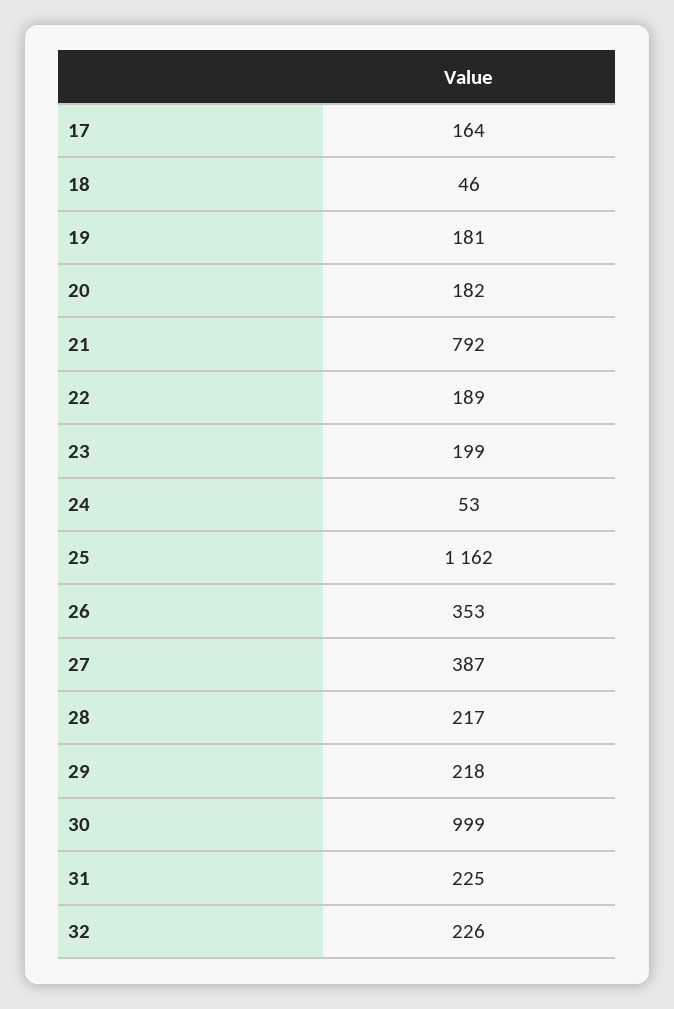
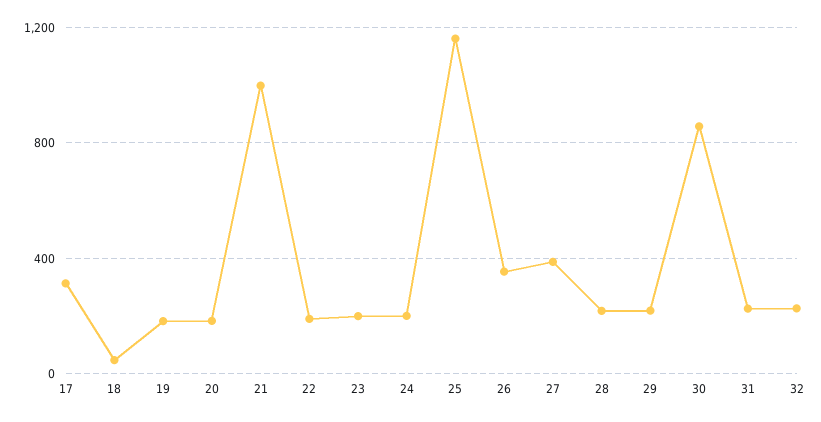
  {
-   "17": 164,
+   "17": 300,
    "18": 46,
    "19": 181,
    "20": 182,
-   "21": 792,
+   "21": 1000,
    "22": 189,
    "23": 199,
-   "24": 53,
+   "24": 200,
    "25": 1162,
    "26": 353,
    "27": 387,
    "28": 217,
    "29": 218,
-   "30": 999,
+   "30": 850,
    "31": 225,
    "32": 226
  }

